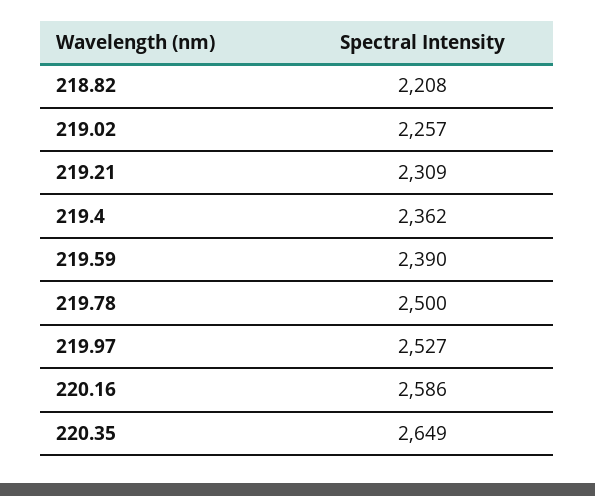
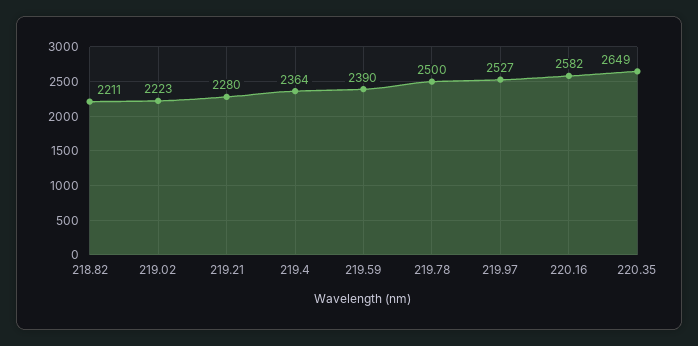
  {
-   "218.82": 2208,
+   "218.82": 2211,
-   "219.02": 2257,
+   "219.02": 2223,
-   "219.21": 2309,
+   "219.21": 2280,
-   "219.4": 2362,
+   "219.4": 2364,
    "219.59": 2390,
    "219.78": 2500,
    "219.97": 2527,
-   "220.16": 2586,
+   "220.16": 2582,
    "220.35": 2649
  }

